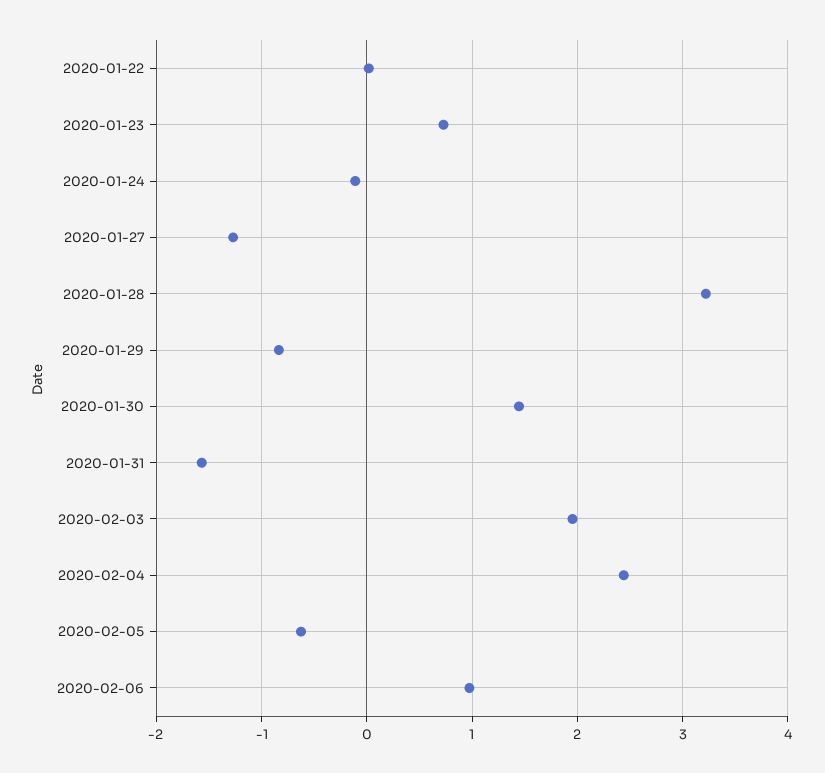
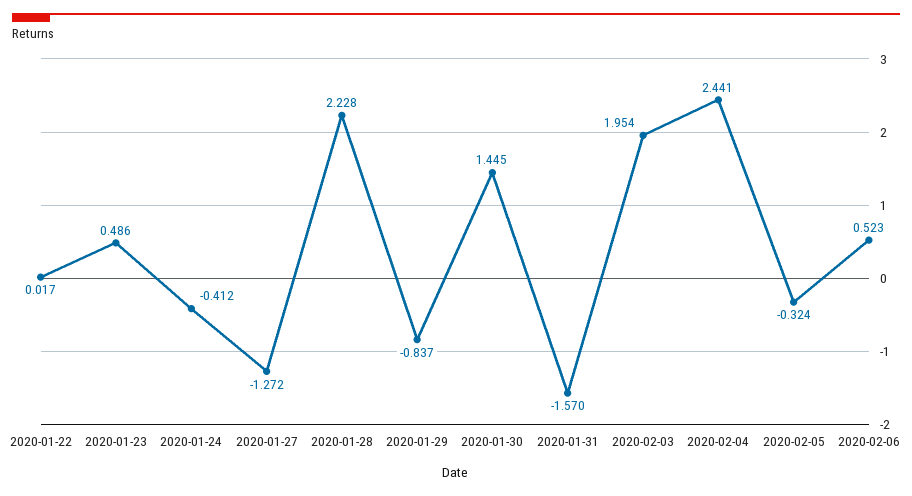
  {
    "2020-01-22": 0.017,
-   "2020-01-23": 0.7,
+   "2020-01-23": 0.486,
-   "2020-01-24": -0.1,
+   "2020-01-24": -0.412,
    "2020-01-27": -1.272,
-   "2020-01-28": 3.2,
+   "2020-01-28": 2.228,
    "2020-01-29": -0.837,
    "2020-01-30": 1.445,
    "2020-01-31": -1.57,
    "2020-02-03": 1.954,
    "2020-02-04": 2.441,
-   "2020-02-05": -0.6,
+   "2020-02-05": -0.324,
-   "2020-02-06": 1
+   "2020-02-06": 0.523
  }

